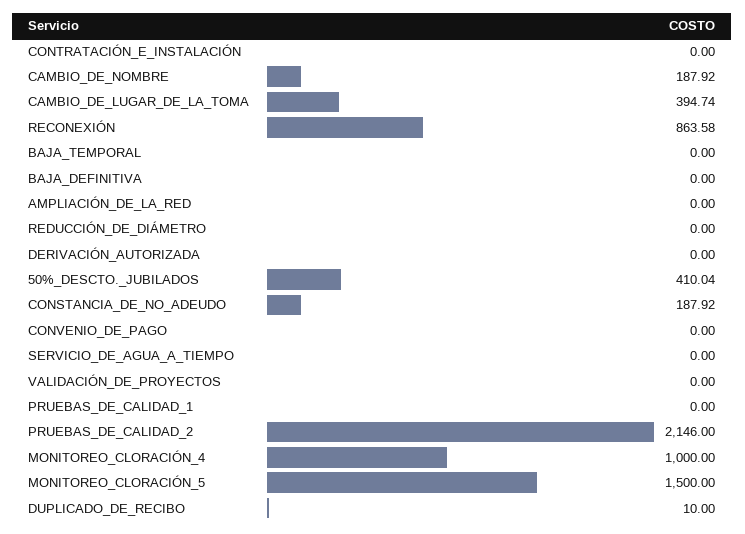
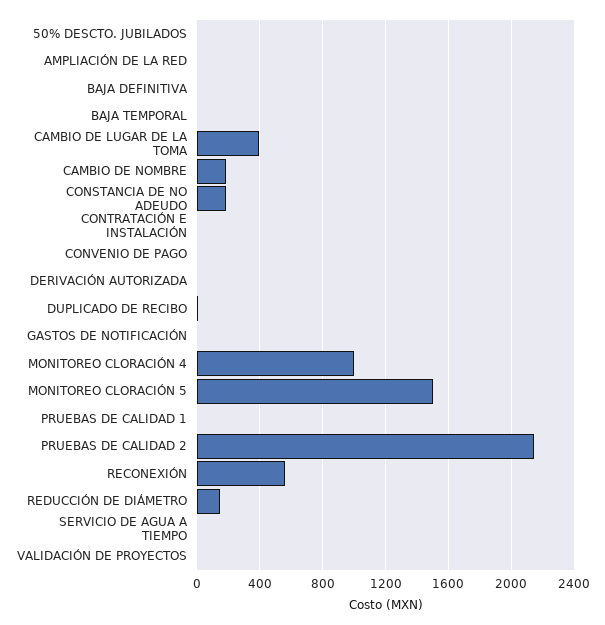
  {
    "CONTRATACIÓN_E_INSTALACIÓN": 0,
    "CAMBIO_DE_NOMBRE": 187.92,
    "CAMBIO_DE_LUGAR_DE_LA_TOMA": 394.74,
-   "RECONEXIÓN": 863.58,
+   "RECONEXIÓN": 550,
    "BAJA_TEMPORAL": 0,
    "BAJA_DEFINITIVA": 0,
    "AMPLIACIÓN_DE_LA_RED": 0,
-   "REDUCCIÓN_DE_DIÁMETRO": 0,
+   "REDUCCIÓN_DE_DIÁMETRO": 150,
    "DERIVACIÓN_AUTORIZADA": 0,
-   "50%_DESCTO._JUBILADOS": 410.04,
+   "50%_DESCTO._JUBILADOS": 0,
    "CONSTANCIA_DE_NO_ADEUDO": 187.92,
    "CONVENIO_DE_PAGO": 0,
    "SERVICIO_DE_AGUA_A_TIEMPO": 0,
    "VALIDACIÓN_DE_PROYECTOS": 0,
    "PRUEBAS_DE_CALIDAD_1": 0,
    "PRUEBAS_DE_CALIDAD_2": 2146,
    "MONITOREO_CLORACIÓN_4": 1000,
    "MONITOREO_CLORACIÓN_5": 1500,
-   "DUPLICADO_DE_RECIBO": 10
+   "DUPLICADO_DE_RECIBO": 10,
+   "GASTOS DE NOTIFICACIÓN": 0
  }

